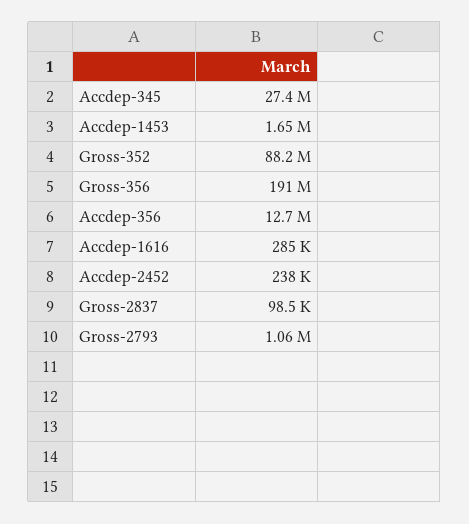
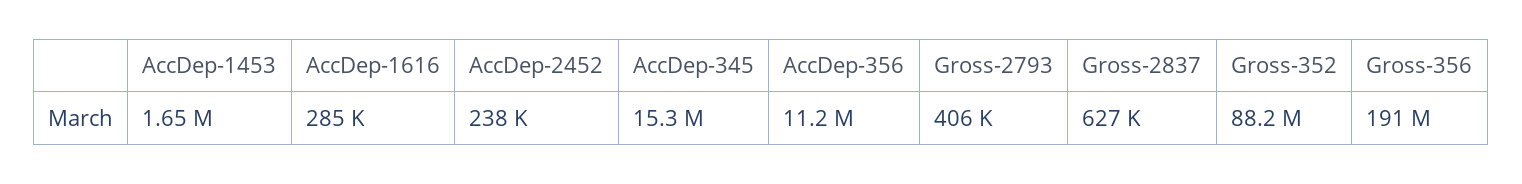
  {
-   "Accdep-345": 27400000,
+   "Accdep-345": 15300000,
    "Accdep-1453": 1650000,
    "Gross-352": 88200000,
    "Gross-356": 191000000,
-   "Accdep-356": 12700000,
+   "Accdep-356": 11200000,
    "Accdep-1616": 285000,
    "Accdep-2452": 238000,
-   "Gross-2837": 98500,
+   "Gross-2837": 627000,
-   "Gross-2793": 1060000
+   "Gross-2793": 406000
  }

